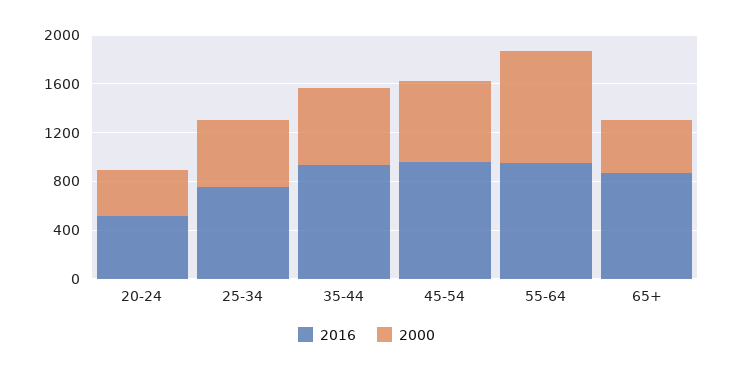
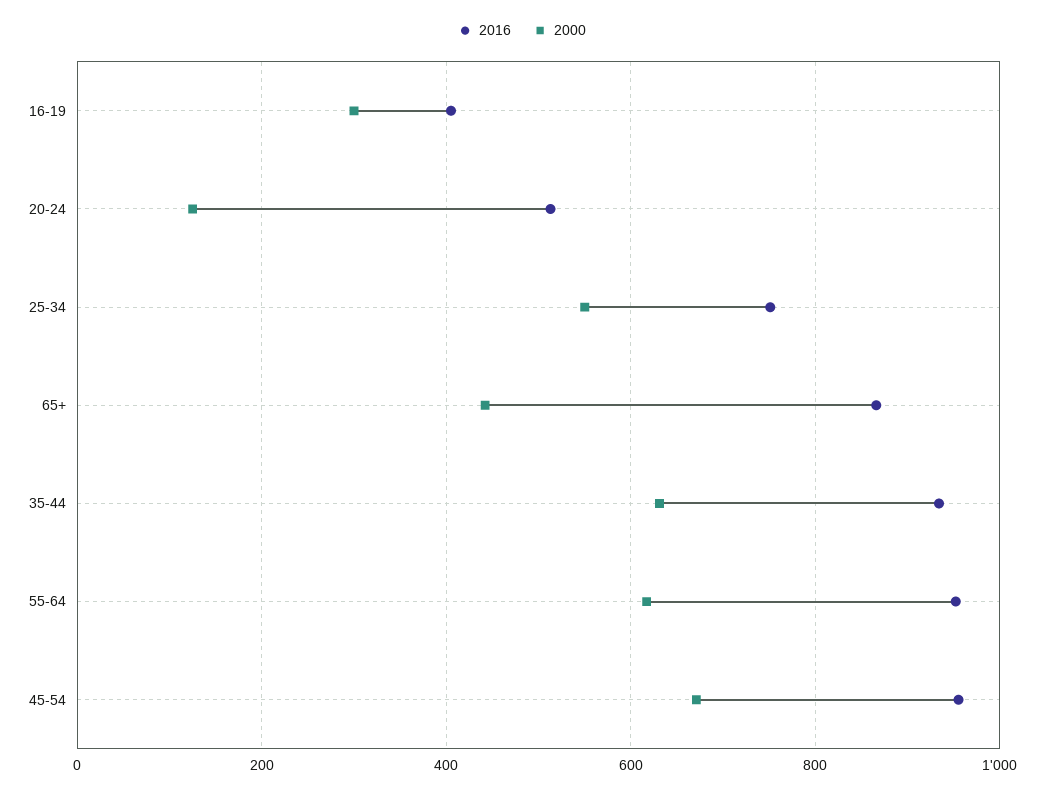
  {
    "2016": {
      "20-24": 520,
      "25-34": 760,
      "35-44": 940,
      "45-54": 960,
      "55-64": 960,
-     "65+": 860
+     "65+": 860,
+     "16-19": 400
    },
    "2000": {
-     "20-24": 400,
+     "20-24": 120,
      "25-34": 560,
      "35-44": 640,
      "45-54": 680,
-     "55-64": 900,
+     "55-64": 620,
-     "65+": 440
+     "65+": 440,
+     "16-19": 300
    }
  }

